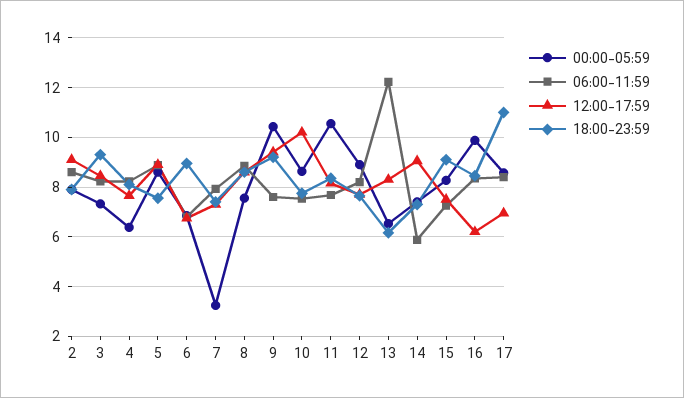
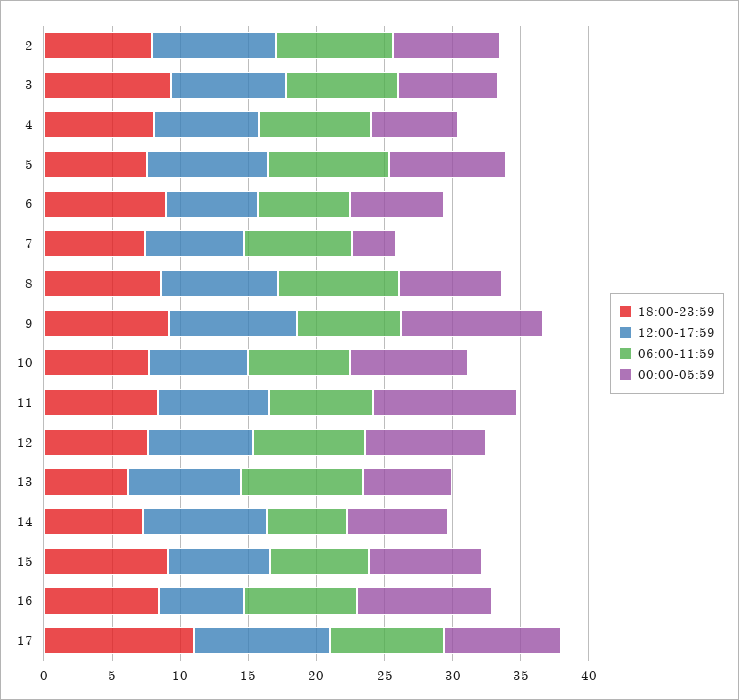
  {
    "00:00-05:59": {
      "2": 8,
      "3": 7.25,
      "4": 6.5,
      "5": 8.5,
      "6": 6.75,
      "7": 3.25,
      "8": 7.5,
      "9": 10.5,
      "10": 8.75,
      "11": 10.5,
      "12": 9,
      "13": 6.5,
      "14": 7.5,
      "15": 8.25,
      "16": 10,
      "17": 8.5
    },
    "06:00-11:59": {
      "2": 8.5,
      "3": 8.25,
      "4": 8.25,
      "5": 9,
      "6": 6.75,
      "7": 8,
      "8": 8.75,
      "9": 7.5,
      "10": 7.5,
      "11": 7.75,
      "12": 8.25,
-     "13": 12.25,
+     "13": 9,
      "14": 6,
      "15": 7.25,
      "16": 8.25,
      "17": 8.5
    },
    "12:00-17:59": {
      "2": 9,
      "3": 8.5,
      "4": 7.75,
      "5": 9,
      "6": 6.75,
      "7": 7.25,
      "8": 8.5,
      "9": 9.5,
-     "10": 10.25,
+     "10": 7,
      "11": 8.25,
      "12": 7.75,
      "13": 8.25,
      "14": 9,
      "15": 7.5,
      "16": 6.25,
-     "17": 7
+     "17": 10
    },
    "18:00-23:59": {
      "2": 8,
      "3": 9.25,
      "4": 8,
      "5": 7.5,
      "6": 9,
      "7": 7.5,
      "8": 8.5,
      "9": 9.25,
      "10": 7.75,
      "11": 8.25,
      "12": 7.75,
      "13": 6.25,
      "14": 7.25,
      "15": 9,
      "16": 8.5,
      "17": 11
    }
  }

